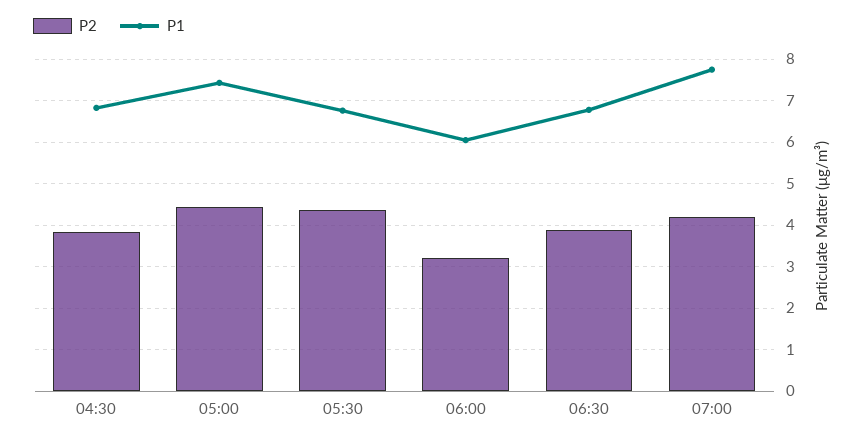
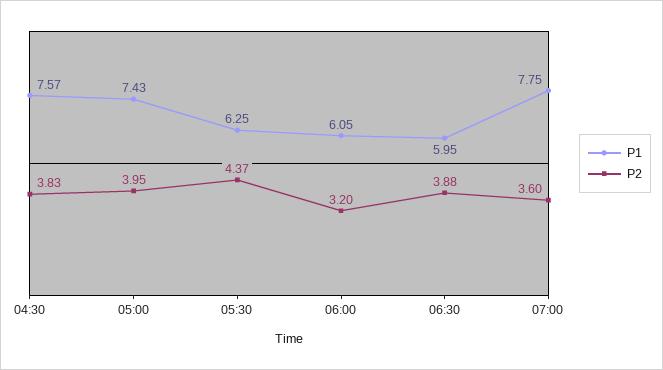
  {
    "P2": {
      "04:30": 3.83,
-     "05:00": 4.4,
+     "05:00": 3.95,
      "05:30": 4.37,
      "06:00": 3.2,
      "06:30": 3.88,
-     "07:00": 4.2
+     "07:00": 3.6
    },
    "P1": {
-     "04:30": 6.8,
+     "04:30": 7.57,
      "05:00": 7.43,
-     "05:30": 6.8,
+     "05:30": 6.25,
      "06:00": 6.05,
-     "06:30": 6.8,
+     "06:30": 5.95,
      "07:00": 7.75
    }
  }

